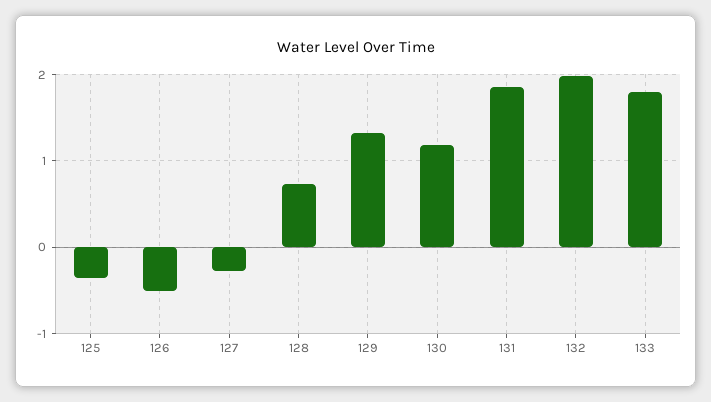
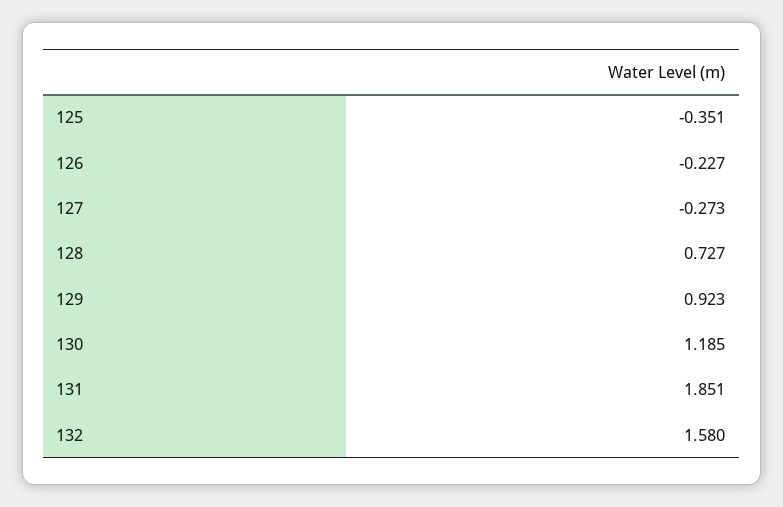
  {
    "125": -0.351,
-   "126": -0.5,
+   "126": -0.227,
    "127": -0.273,
    "128": 0.727,
-   "129": 1.3,
+   "129": 0.923,
    "130": 1.185,
    "131": 1.851,
-   "132": 2,
+   "132": 1.58
-   "133": 1.8
  }

